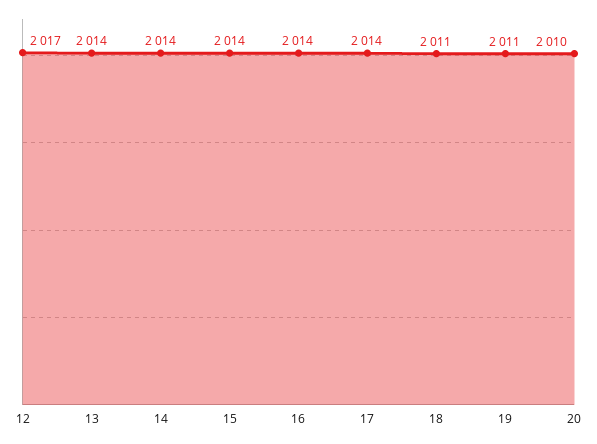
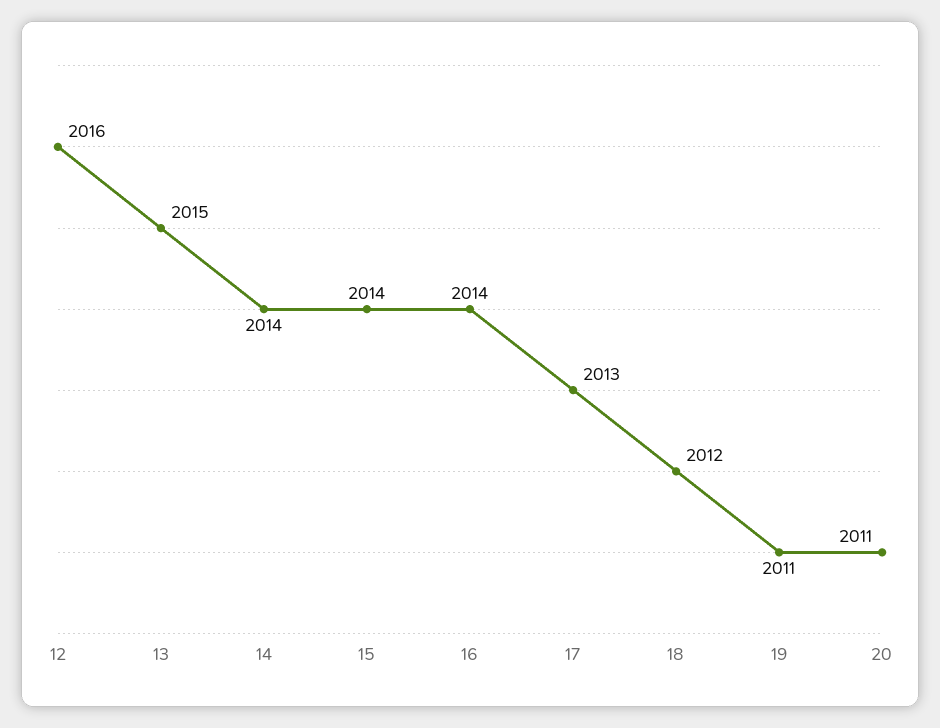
  {
-   "12": 2017,
+   "12": 2016,
-   "13": 2014,
+   "13": 2015,
    "14": 2014,
    "15": 2014,
    "16": 2014,
-   "17": 2014,
+   "17": 2013,
-   "18": 2011,
+   "18": 2012,
    "19": 2011,
-   "20": 2010
+   "20": 2011
  }

